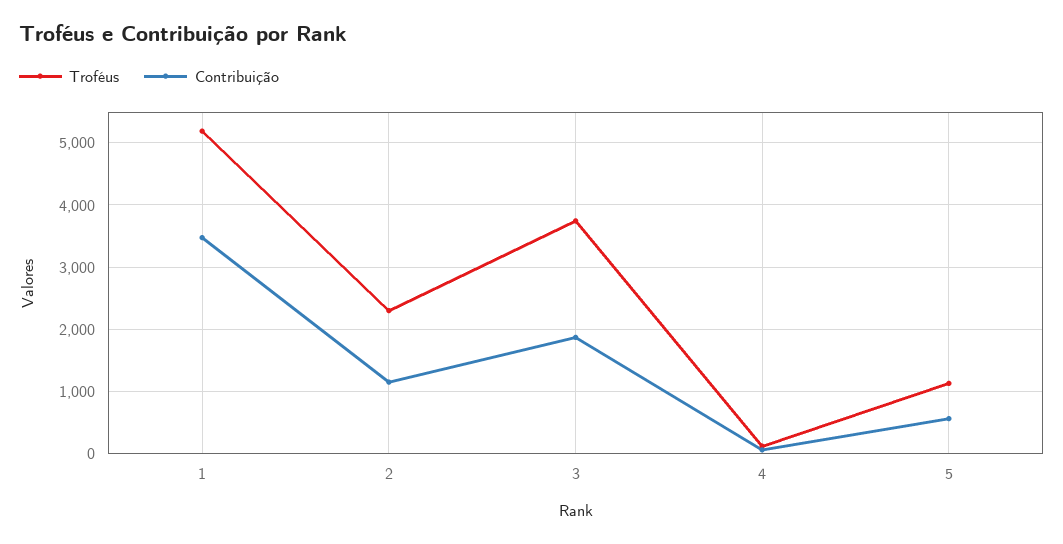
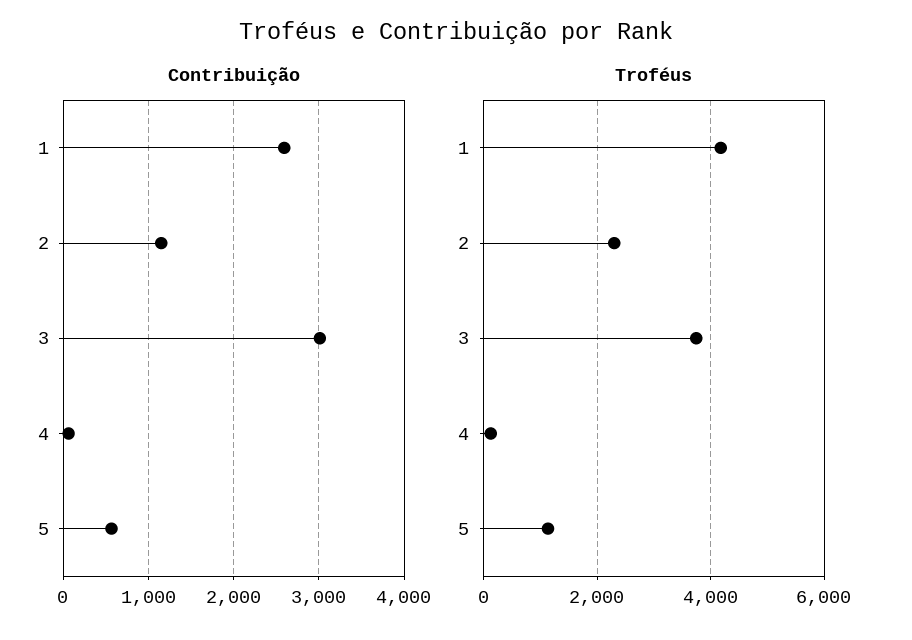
  {
    "Troféus": {
-     "1": 5200,
+     "1": 4200,
      "2": 2300,
      "3": 3700,
      "4": 100,
      "5": 1100
    },
    "Contribuição": {
-     "1": 3500,
+     "1": 2600,
      "2": 1200,
-     "3": 1900,
+     "3": 3000,
      "4": 100,
      "5": 600
    }
  }

